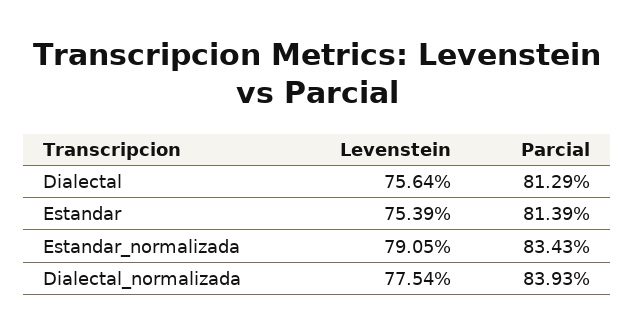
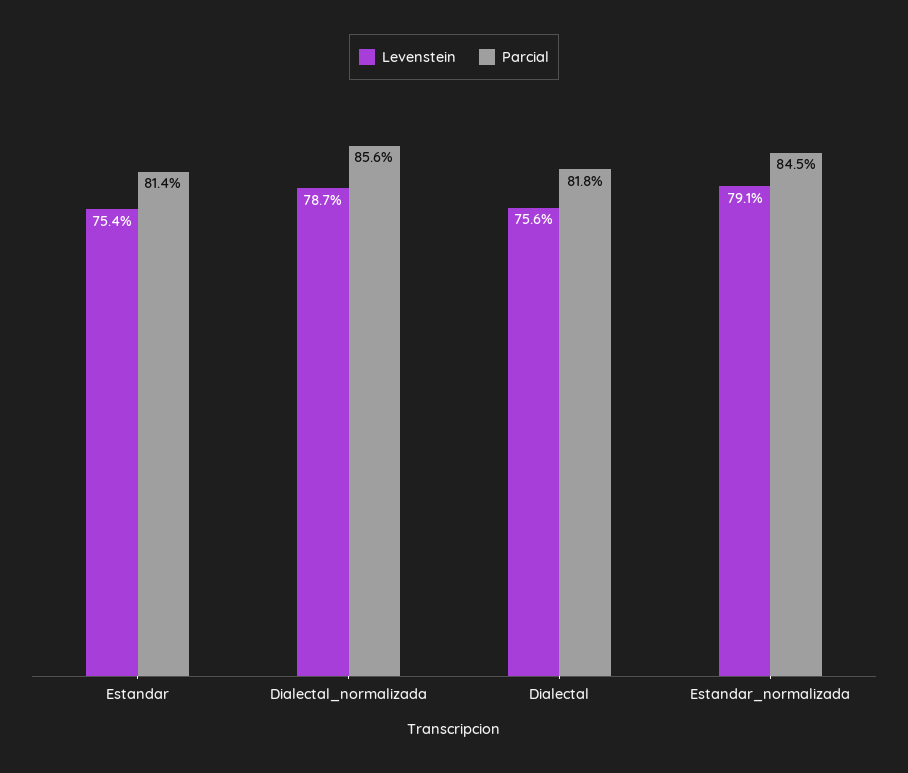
  {
    "Levenstein": {
      "Dialectal": 75.64,
      "Estandar": 75.39,
      "Estandar_normalizada": 79.05,
-     "Dialectal_normalizada": 77.54
+     "Dialectal_normalizada": 78.7
    },
    "Parcial": {
-     "Dialectal": 81.29,
+     "Dialectal": 81.8,
      "Estandar": 81.39,
-     "Estandar_normalizada": 83.43,
+     "Estandar_normalizada": 84.5,
-     "Dialectal_normalizada": 83.93
+     "Dialectal_normalizada": 85.6
    }
  }

